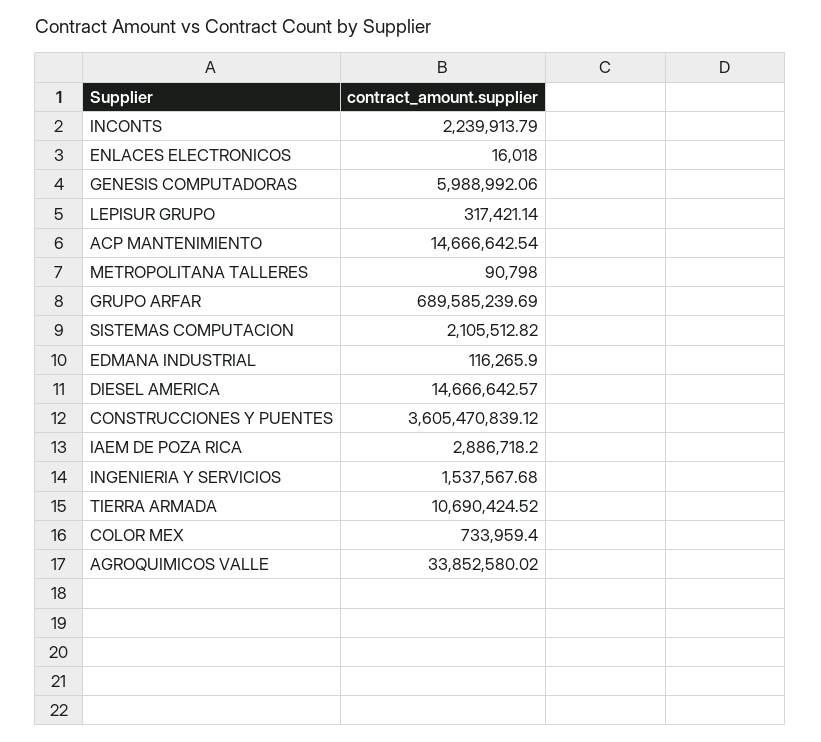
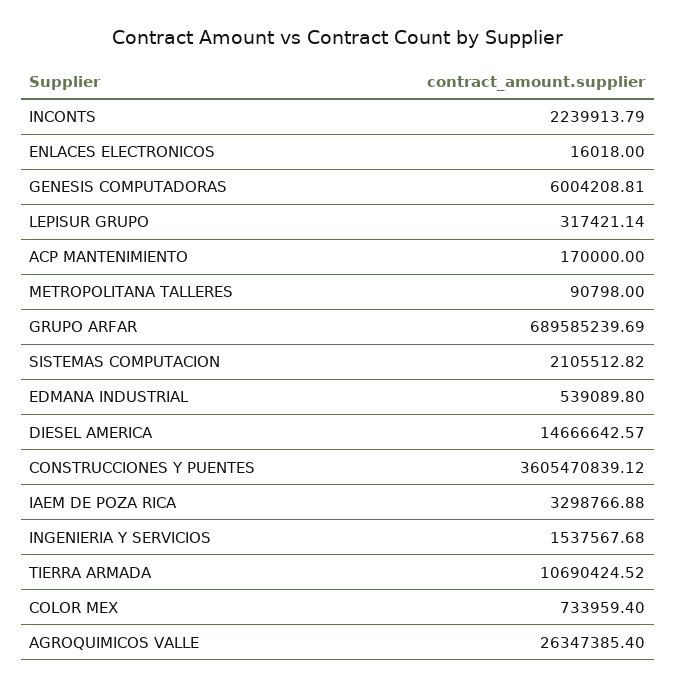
  {
    "INCONTS": 2239913.79,
    "ENLACES ELECTRONICOS": 16018,
-   "GENESIS COMPUTADORAS": 5988992.06,
+   "GENESIS COMPUTADORAS": 6004208.81,
    "LEPISUR GRUPO": 317421.14,
-   "ACP MANTENIMIENTO": 14666642.54,
+   "ACP MANTENIMIENTO": 170000,
    "METROPOLITANA TALLERES": 90798,
    "GRUPO ARFAR": 689585239.69,
    "SISTEMAS COMPUTACION": 2105512.82,
-   "EDMANA INDUSTRIAL": 116265.9,
+   "EDMANA INDUSTRIAL": 539089.8,
    "DIESEL AMERICA": 14666642.57,
    "CONSTRUCCIONES Y PUENTES": 3605470839.12,
-   "IAEM DE POZA RICA": 2886718.2,
+   "IAEM DE POZA RICA": 3298766.88,
    "INGENIERIA Y SERVICIOS": 1537567.68,
    "TIERRA ARMADA": 10690424.52,
    "COLOR MEX": 733959.4,
-   "AGROQUIMICOS VALLE": 33852580.02
+   "AGROQUIMICOS VALLE": 26347385.4
  }

